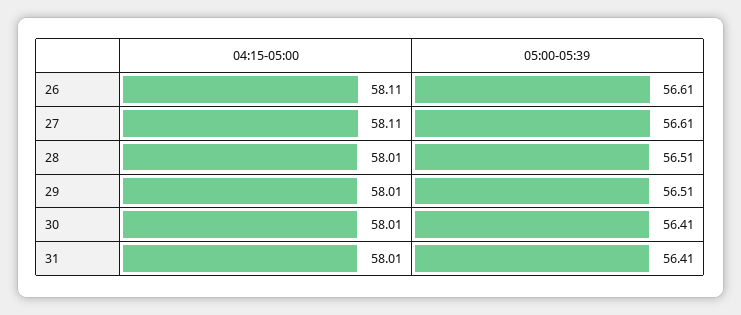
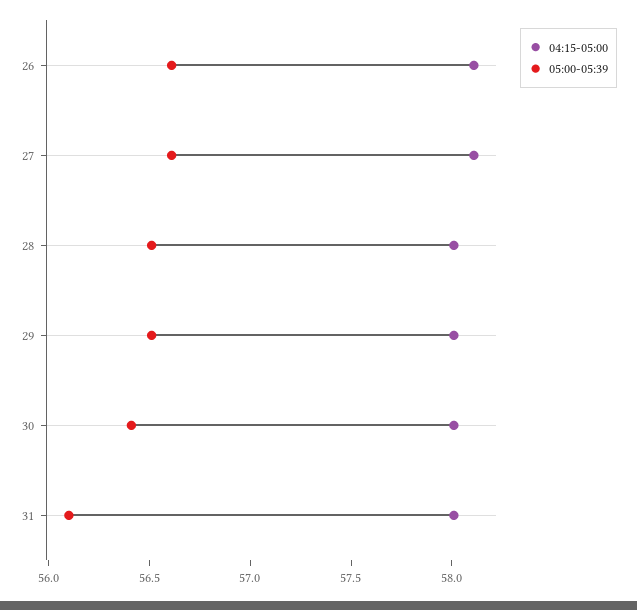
  {
    "04:15-05:00": {
      "26": 58.11,
      "27": 58.11,
      "28": 58.01,
      "29": 58.01,
      "30": 58.01,
      "31": 58.01
    },
    "05:00-05:39": {
      "26": 56.61,
      "27": 56.61,
      "28": 56.51,
      "29": 56.51,
      "30": 56.41,
-     "31": 56.41
+     "31": 56.1
    }
  }

